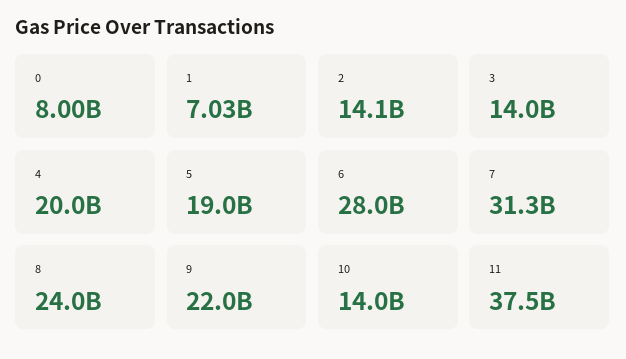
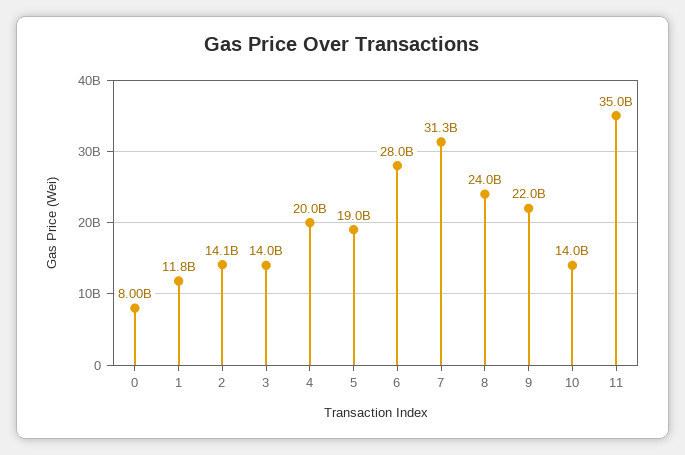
  {
    "0": 8000000000,
-   "1": 7030000000,
+   "1": 11800000000,
    "2": 14100000000,
    "3": 14000000000,
    "4": 20000000000,
    "5": 19000000000,
    "6": 28000000000,
    "7": 31300000000,
    "8": 24000000000,
    "9": 22000000000,
    "10": 14000000000,
-   "11": 37500000000
+   "11": 35000000000
  }

